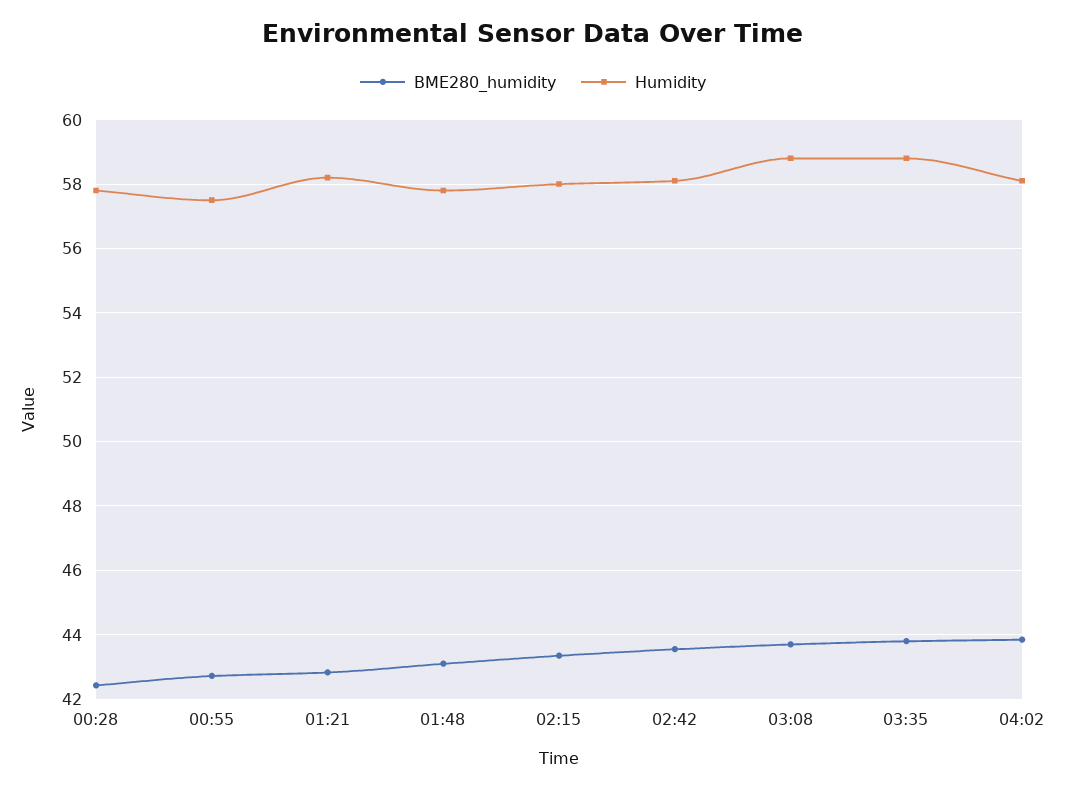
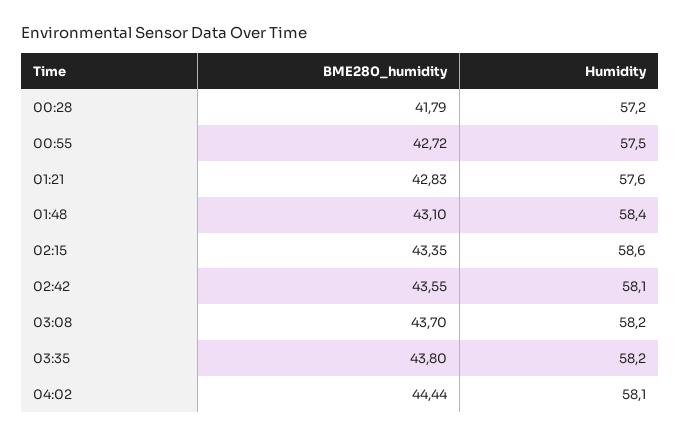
  {
    "BME280_humidity": {
-     "00:28": 42.4,
+     "00:28": 41.79,
      "00:55": 42.72,
      "01:21": 42.83,
      "01:48": 43.1,
      "02:15": 43.35,
      "02:42": 43.55,
      "03:08": 43.7,
      "03:35": 43.8,
-     "04:02": 43.8
+     "04:02": 44.44
    },
    "Humidity": {
-     "00:28": 57.8,
+     "00:28": 57.2,
      "00:55": 57.5,
-     "01:21": 58.2,
+     "01:21": 57.6,
-     "01:48": 57.8,
+     "01:48": 58.4,
-     "02:15": 58,
+     "02:15": 58.6,
      "02:42": 58.1,
-     "03:08": 58.8,
+     "03:08": 58.2,
-     "03:35": 58.8,
+     "03:35": 58.2,
      "04:02": 58.1
    }
  }

